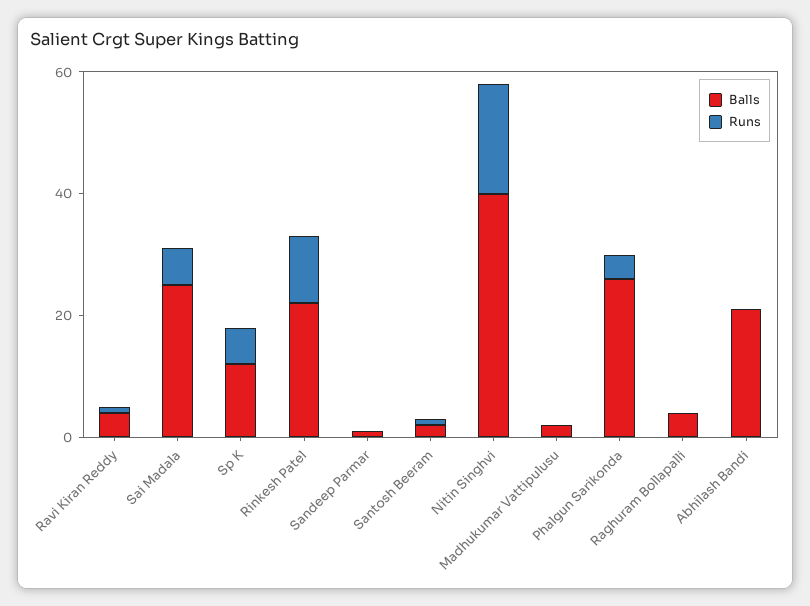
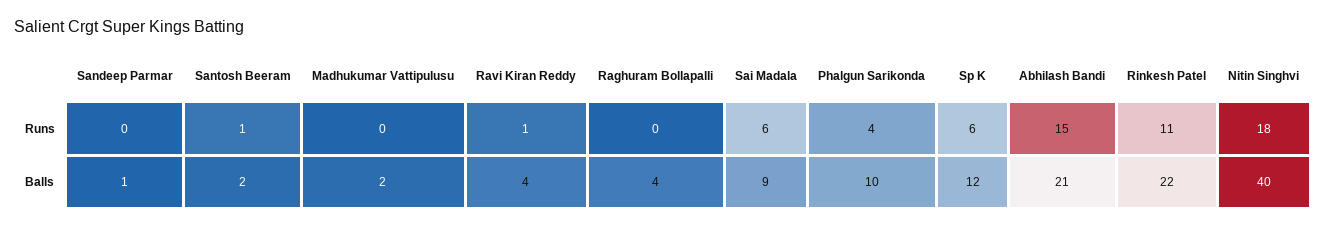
  {
    "Balls": {
      "Ravi Kiran Reddy": 4,
-     "Sai Madala": 25,
+     "Sai Madala": 9,
      "Sp K": 12,
      "Rinkesh Patel": 22,
      "Sandeep Parmar": 1,
      "Santosh Beeram": 2,
      "Nitin Singhvi": 40,
      "Madhukumar Vattipulusu": 2,
-     "Phalgun Sarikonda": 25,
+     "Phalgun Sarikonda": 10,
      "Raghuram Bollapalli": 4,
      "Abhilash Bandi": 21
    },
    "Runs": {
      "Ravi Kiran Reddy": 1,
      "Sai Madala": 6,
      "Sp K": 6,
      "Rinkesh Patel": 11,
      "Sandeep Parmar": 0,
      "Santosh Beeram": 1,
      "Nitin Singhvi": 18,
      "Madhukumar Vattipulusu": 0,
      "Phalgun Sarikonda": 4,
      "Raghuram Bollapalli": 0,
-     "Abhilash Bandi": 0
+     "Abhilash Bandi": 15
    }
  }

